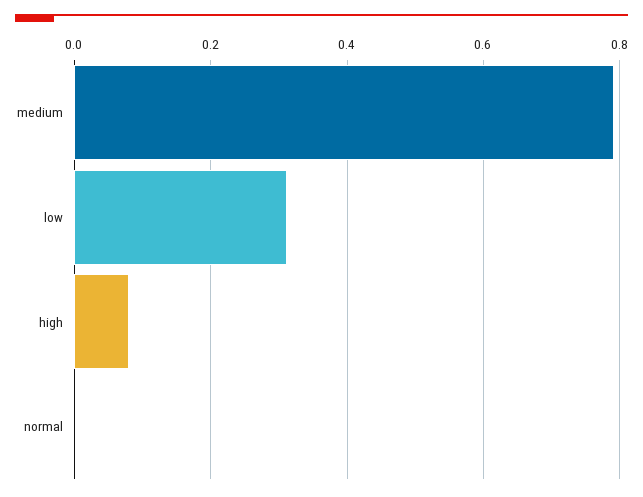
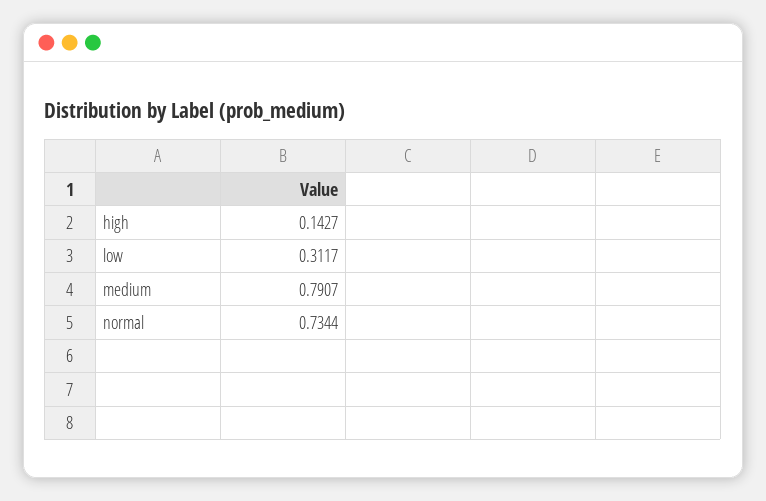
  {
    "medium": 0.7907,
    "low": 0.3117,
-   "high": 0.08,
+   "high": 0.1427,
-   "normal": 0
+   "normal": 0.7344
  }

